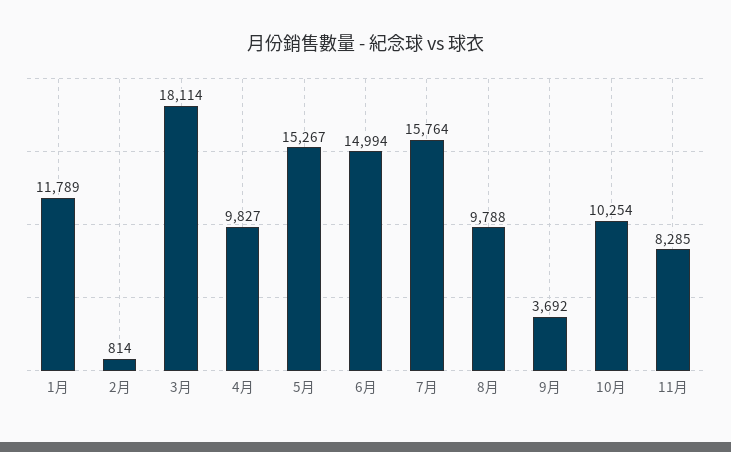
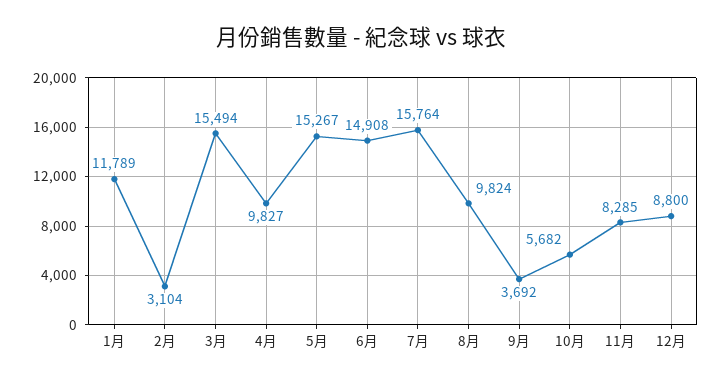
  {
    "1月": 11789,
-   "2月": 814,
+   "2月": 3104,
-   "3月": 18114,
+   "3月": 15494,
    "4月": 9827,
    "5月": 15267,
-   "6月": 14994,
+   "6月": 14908,
    "7月": 15764,
-   "8月": 9788,
+   "8月": 9824,
    "9月": 3692,
-   "10月": 10254,
+   "10月": 5682,
-   "11月": 8285
+   "11月": 8285,
+   "12月": 8800
  }

